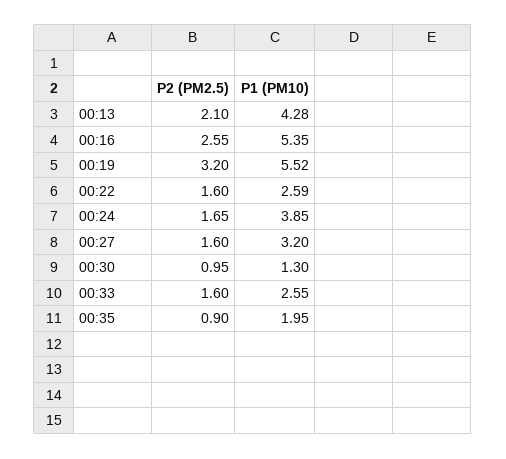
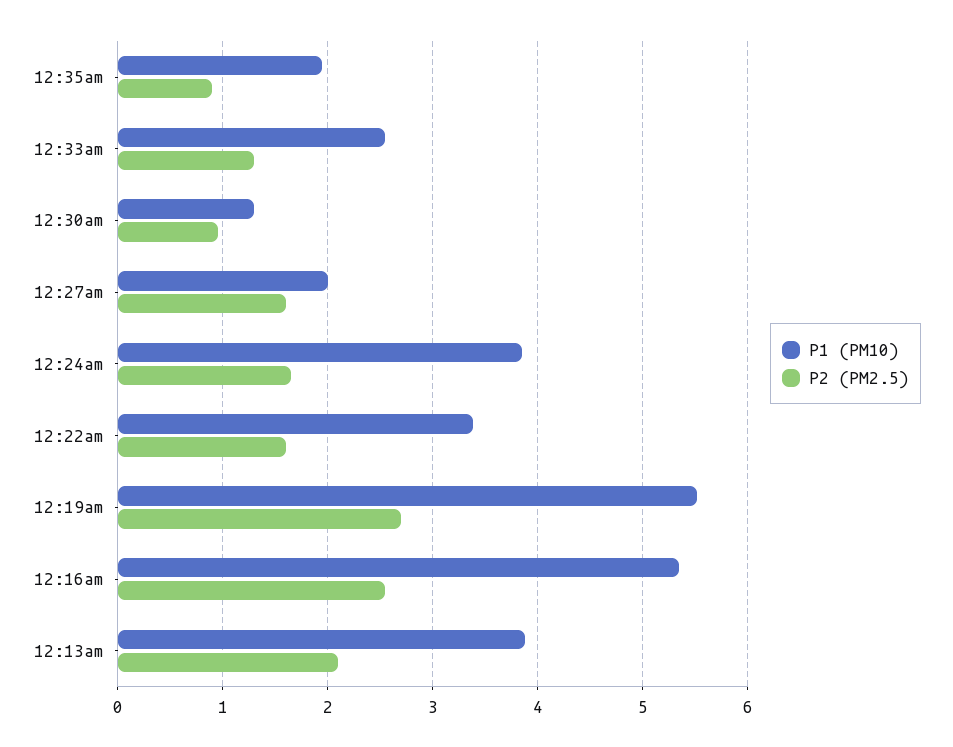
  {
    "P2 (PM2.5)": {
      "00:13": 2.1,
      "00:16": 2.55,
-     "00:19": 3.2,
+     "00:19": 2.7,
      "00:22": 1.6,
      "00:24": 1.65,
      "00:27": 1.6,
      "00:30": 0.95,
-     "00:33": 1.6,
+     "00:33": 1.3,
      "00:35": 0.9
    },
    "P1 (PM10)": {
-     "00:13": 4.28,
+     "00:13": 3.9,
      "00:16": 5.35,
      "00:19": 5.52,
-     "00:22": 2.59,
+     "00:22": 3.4,
      "00:24": 3.85,
-     "00:27": 3.2,
+     "00:27": 2,
      "00:30": 1.3,
      "00:33": 2.55,
      "00:35": 1.95
    }
  }

